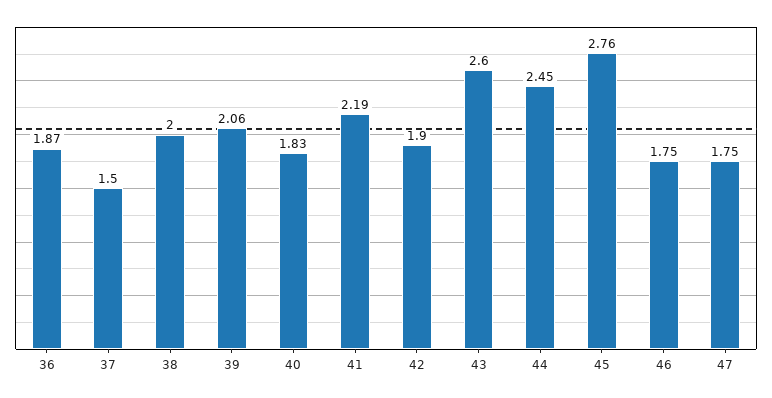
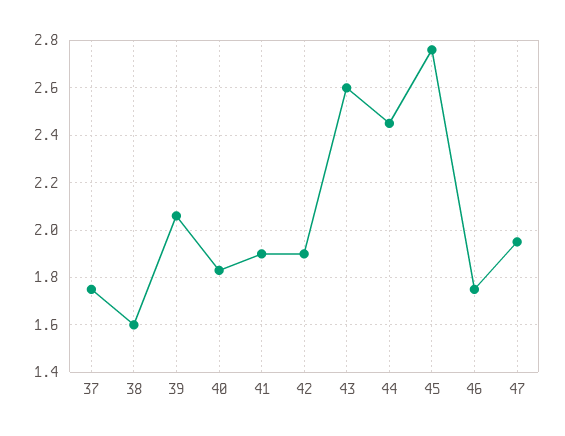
  {
-   "36": 1.87,
-   "37": 1.5,
+   "37": 1.75,
-   "38": 2,
+   "38": 1.6,
    "39": 2.06,
    "40": 1.83,
-   "41": 2.19,
+   "41": 1.9,
    "42": 1.9,
    "43": 2.6,
    "44": 2.45,
    "45": 2.76,
    "46": 1.75,
-   "47": 1.75
+   "47": 1.95
  }

